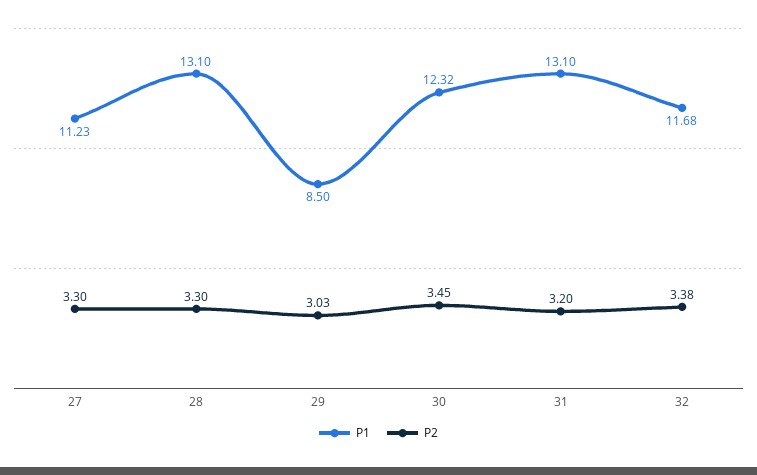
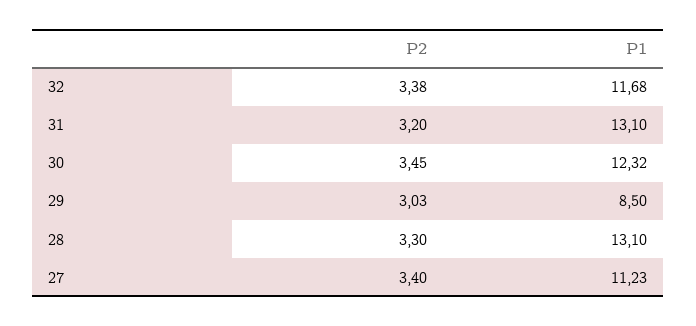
  {
    "P1": {
      "27": 11.23,
      "28": 13.1,
      "29": 8.5,
      "30": 12.32,
      "31": 13.1,
      "32": 11.68
    },
    "P2": {
-     "27": 3.3,
+     "27": 3.4,
      "28": 3.3,
      "29": 3.03,
      "30": 3.45,
      "31": 3.2,
      "32": 3.38
    }
  }

